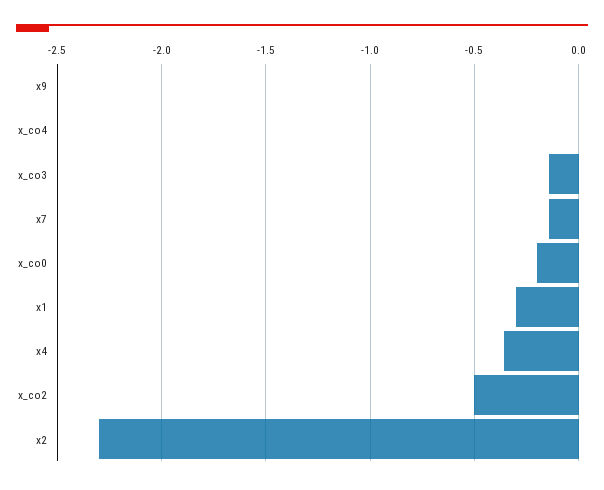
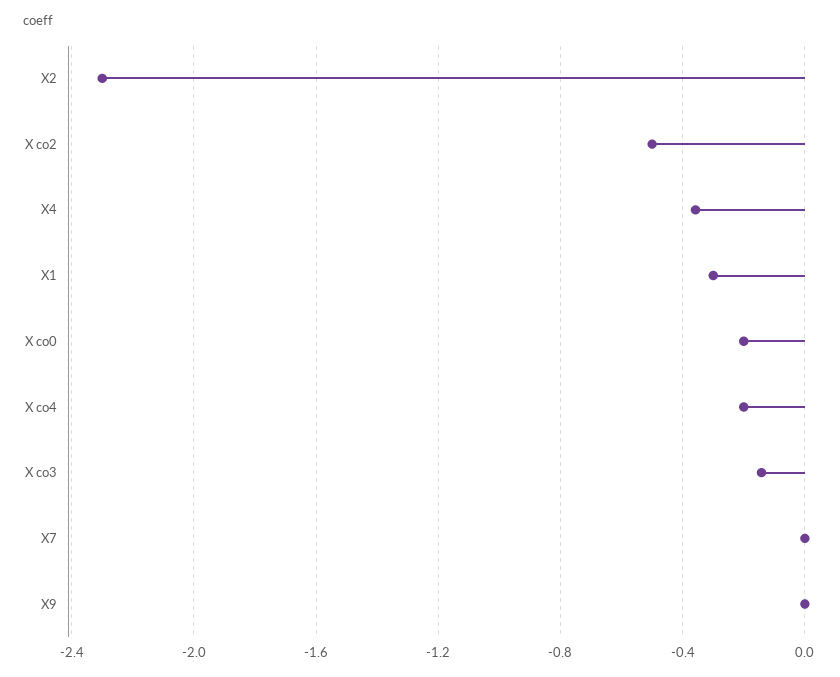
  {
    "x9": 0,
-   "x_co4": 0,
+   "x_co4": -0.2,
    "x_co3": -0.15,
-   "x7": -0.15,
+   "x7": 0,
    "x_co0": -0.2,
    "x1": -0.3,
    "x4": -0.35,
    "x_co2": -0.5,
    "x2": -2.3
  }

